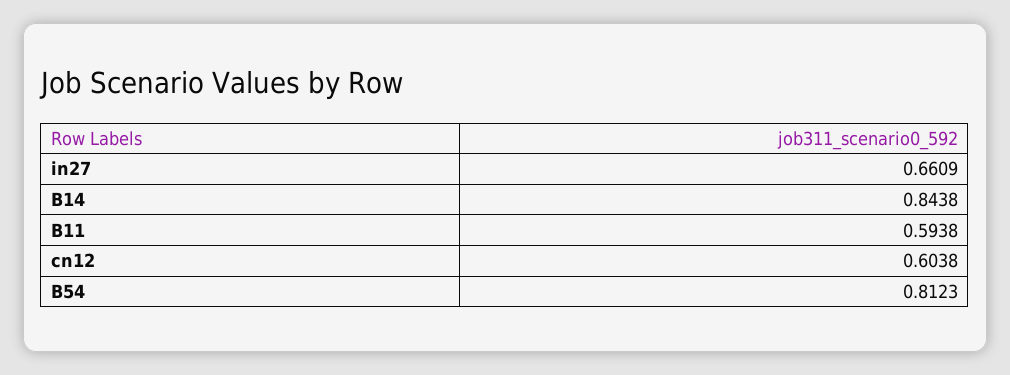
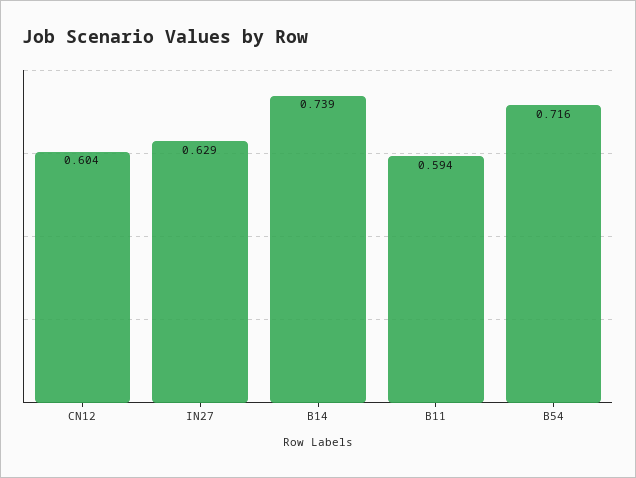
  {
-   "in27": 0.6609,
+   "in27": 0.629,
-   "B14": 0.8438,
+   "B14": 0.739,
    "B11": 0.5938,
    "cn12": 0.6038,
-   "B54": 0.8123
+   "B54": 0.716
  }

